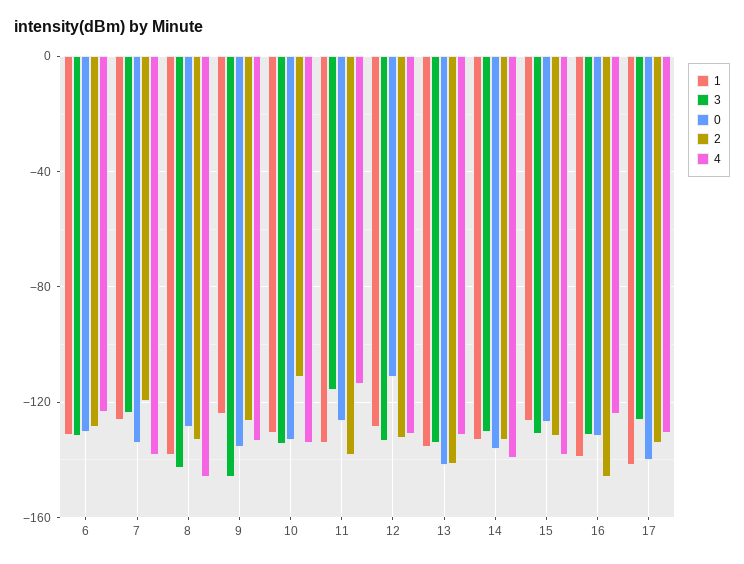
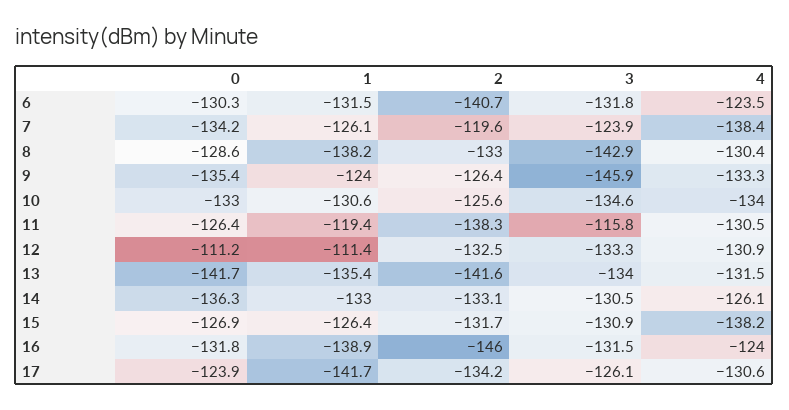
  {
    "1": {
      "6": -131.5,
      "7": -126.1,
      "8": -138.2,
      "9": -124,
      "10": -130.6,
-     "11": -135,
+     "11": -119.4,
-     "12": -130,
+     "12": -111.4,
      "13": -135.4,
      "14": -133,
      "15": -126.4,
      "16": -138.9,
      "17": -141.7
    },
    "3": {
      "6": -131.8,
      "7": -123.9,
      "8": -142.9,
      "9": -145.9,
      "10": -134.6,
      "11": -115.8,
      "12": -133.3,
      "13": -134,
      "14": -130.5,
      "15": -130.9,
      "16": -131.5,
      "17": -126.1
    },
    "0": {
      "6": -130.3,
      "7": -134.2,
      "8": -128.6,
      "9": -135.4,
      "10": -133,
      "11": -126.4,
      "12": -111.2,
      "13": -141.7,
      "14": -136.3,
      "15": -126.9,
      "16": -131.8,
-     "17": -140
+     "17": -123.9
    },
    "2": {
-     "6": -130,
+     "6": -140.7,
      "7": -119.6,
      "8": -133,
      "9": -126.4,
-     "10": -110,
+     "10": -125.6,
      "11": -138.3,
      "12": -132.5,
      "13": -141.6,
      "14": -133.1,
      "15": -131.7,
      "16": -146,
      "17": -134.2
    },
    "4": {
      "6": -123.5,
      "7": -138.4,
-     "8": -145,
+     "8": -130.4,
      "9": -133.3,
      "10": -134,
-     "11": -115,
+     "11": -130.5,
      "12": -130.9,
      "13": -131.5,
-     "14": -140,
+     "14": -126.1,
      "15": -138.2,
      "16": -124,
      "17": -130.6
    }
  }

